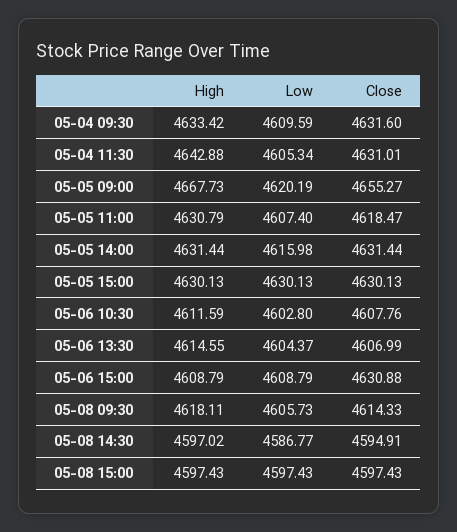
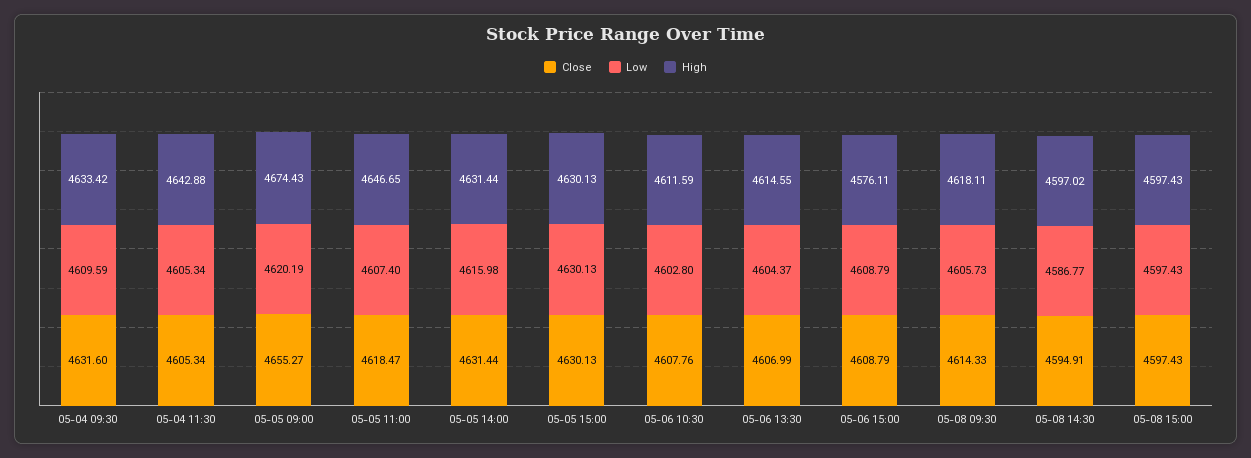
  {
    "High": {
      "05-04 09:30": 4633.42,
      "05-04 11:30": 4642.88,
-     "05-05 09:00": 4667.73,
+     "05-05 09:00": 4674.43,
-     "05-05 11:00": 4630.79,
+     "05-05 11:00": 4646.65,
      "05-05 14:00": 4631.44,
      "05-05 15:00": 4630.13,
      "05-06 10:30": 4611.59,
      "05-06 13:30": 4614.55,
-     "05-06 15:00": 4608.79,
+     "05-06 15:00": 4576.11,
      "05-08 09:30": 4618.11,
      "05-08 14:30": 4597.02,
      "05-08 15:00": 4597.43
    },
    "Low": {
      "05-04 09:30": 4609.59,
      "05-04 11:30": 4605.34,
      "05-05 09:00": 4620.19,
      "05-05 11:00": 4607.4,
      "05-05 14:00": 4615.98,
      "05-05 15:00": 4630.13,
      "05-06 10:30": 4602.8,
      "05-06 13:30": 4604.37,
      "05-06 15:00": 4608.79,
      "05-08 09:30": 4605.73,
      "05-08 14:30": 4586.77,
      "05-08 15:00": 4597.43
    },
    "Close": {
      "05-04 09:30": 4631.6,
-     "05-04 11:30": 4631.01,
+     "05-04 11:30": 4605.34,
      "05-05 09:00": 4655.27,
      "05-05 11:00": 4618.47,
      "05-05 14:00": 4631.44,
      "05-05 15:00": 4630.13,
      "05-06 10:30": 4607.76,
      "05-06 13:30": 4606.99,
-     "05-06 15:00": 4630.88,
+     "05-06 15:00": 4608.79,
      "05-08 09:30": 4614.33,
      "05-08 14:30": 4594.91,
      "05-08 15:00": 4597.43
    }
  }

